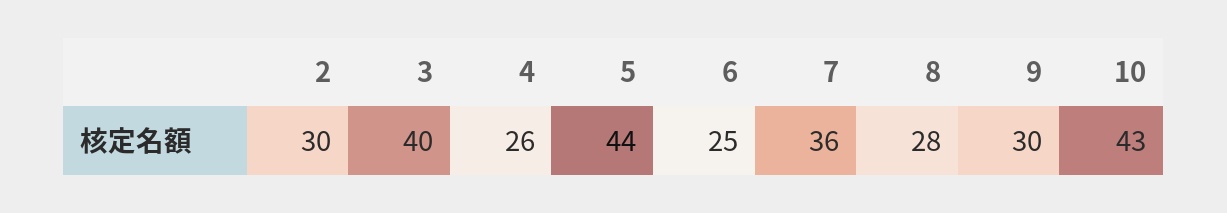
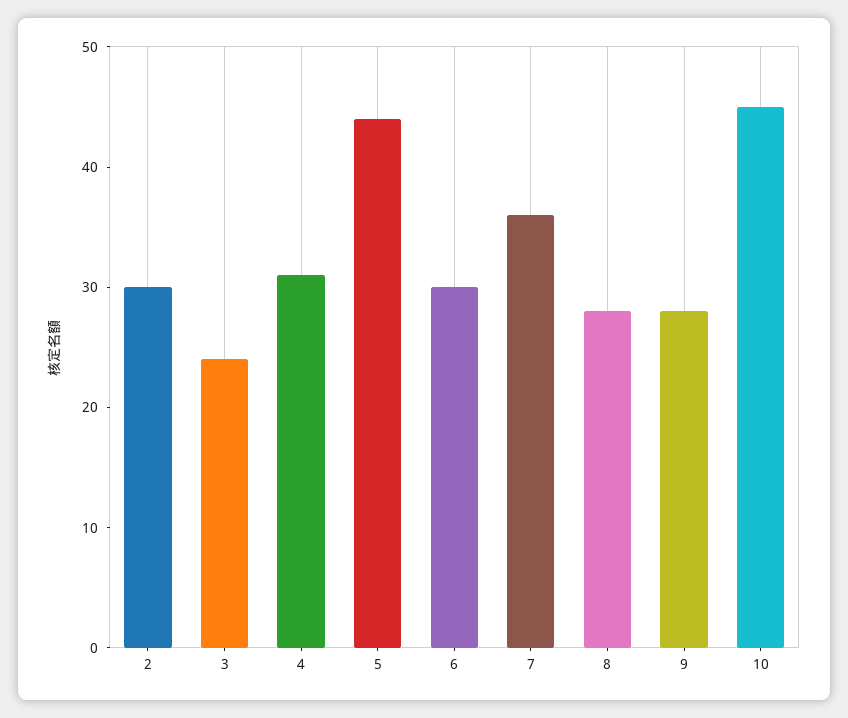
  {
    "2": 30,
-   "3": 40,
+   "3": 24,
-   "4": 26,
+   "4": 31,
    "5": 44,
-   "6": 25,
+   "6": 30,
    "7": 36,
    "8": 28,
-   "9": 30,
+   "9": 28,
-   "10": 43
+   "10": 45
  }

